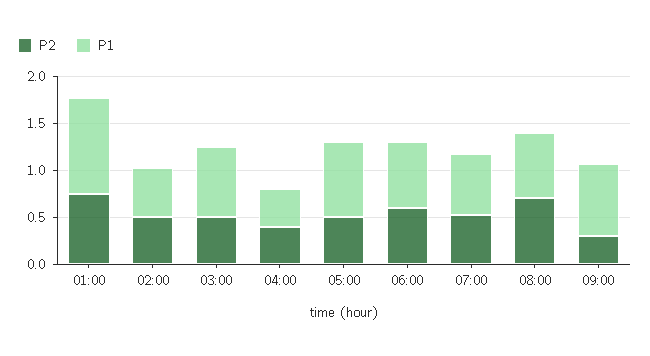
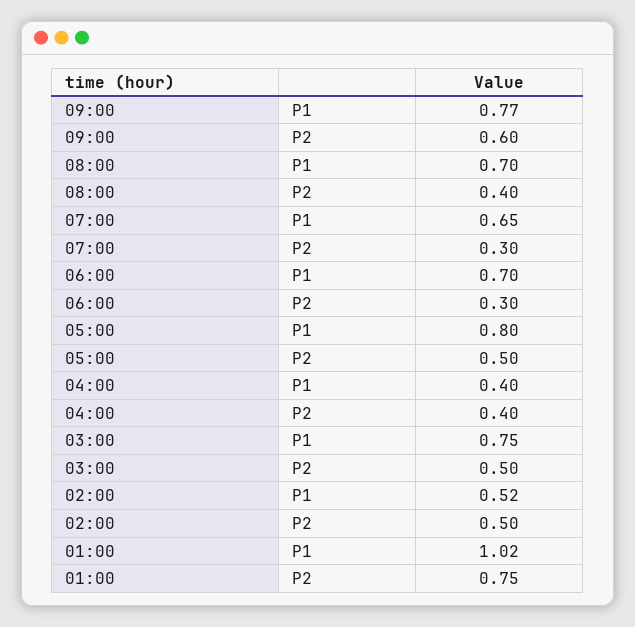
  {
    "P2": {
      "01:00": 0.75,
      "02:00": 0.5,
      "03:00": 0.5,
      "04:00": 0.4,
      "05:00": 0.5,
-     "06:00": 0.6,
+     "06:00": 0.3,
-     "07:00": 0.5,
+     "07:00": 0.3,
-     "08:00": 0.7,
+     "08:00": 0.4,
-     "09:00": 0.3
+     "09:00": 0.6
    },
    "P1": {
      "01:00": 1.02,
      "02:00": 0.52,
      "03:00": 0.75,
      "04:00": 0.4,
      "05:00": 0.8,
      "06:00": 0.7,
      "07:00": 0.65,
      "08:00": 0.7,
      "09:00": 0.77
    }
  }

